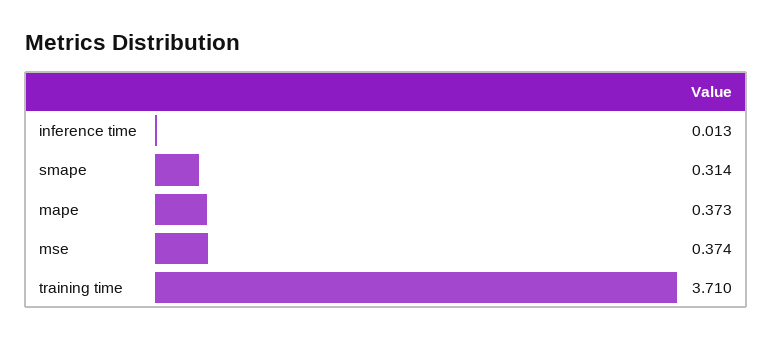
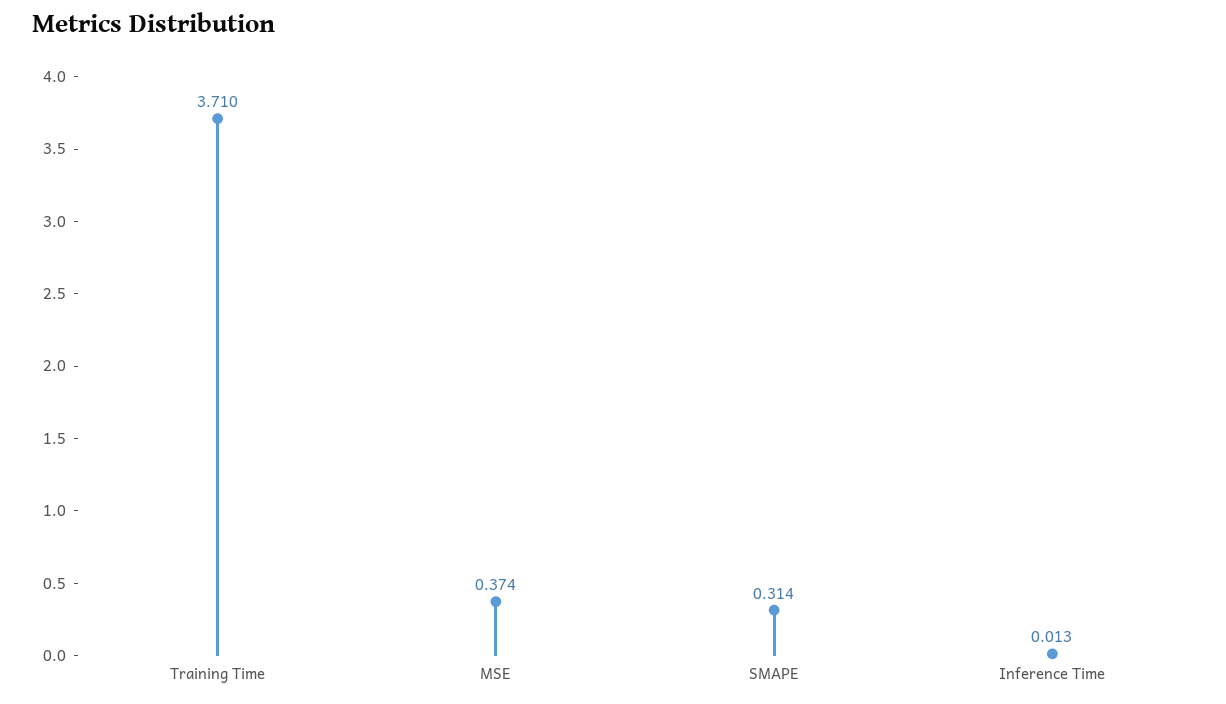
  {
    "inference time": 0.013,
    "smape": 0.314,
-   "mape": 0.373,
    "mse": 0.374,
    "training time": 3.71
  }

